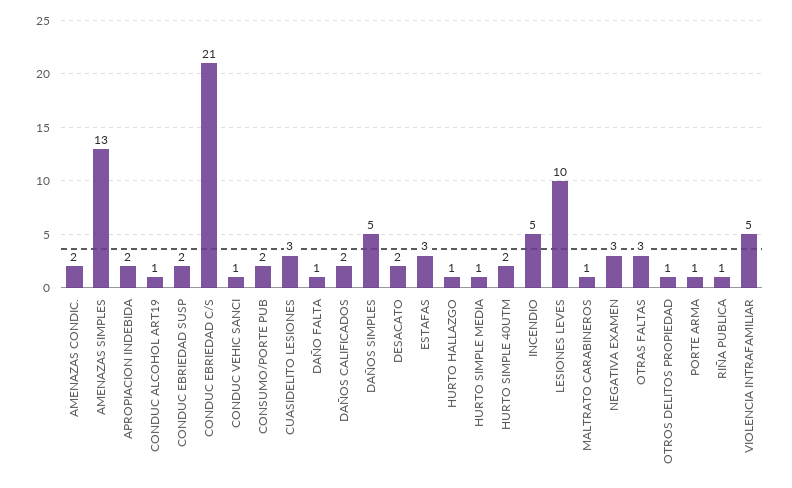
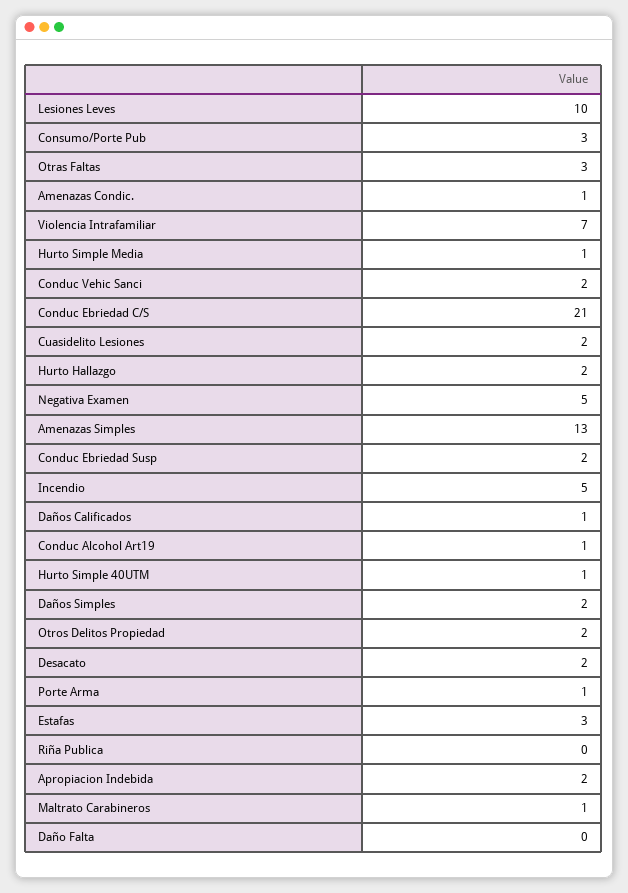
  {
-   "AMENAZAS CONDIC.": 2,
+   "AMENAZAS CONDIC.": 1,
    "AMENAZAS SIMPLES": 13,
    "APROPIACION INDEBIDA": 2,
    "CONDUC ALCOHOL ART19": 1,
    "CONDUC EBRIEDAD SUSP": 2,
    "CONDUC EBRIEDAD C/S": 21,
-   "CONDUC VEHIC SANCI": 1,
+   "CONDUC VEHIC SANCI": 2,
-   "CONSUMO/PORTE PUB": 2,
+   "CONSUMO/PORTE PUB": 3,
-   "CUASIDELITO LESIONES": 3,
+   "CUASIDELITO LESIONES": 2,
-   "DAÑO FALTA": 1,
+   "DAÑO FALTA": 0,
-   "DAÑOS CALIFICADOS": 2,
+   "DAÑOS CALIFICADOS": 1,
-   "DAÑOS SIMPLES": 5,
+   "DAÑOS SIMPLES": 2,
    "DESACATO": 2,
    "ESTAFAS": 3,
-   "HURTO HALLAZGO": 1,
+   "HURTO HALLAZGO": 2,
    "HURTO SIMPLE MEDIA": 1,
-   "HURTO SIMPLE 40UTM": 2,
+   "HURTO SIMPLE 40UTM": 1,
    "INCENDIO": 5,
    "LESIONES LEVES": 10,
    "MALTRATO CARABINEROS": 1,
-   "NEGATIVA EXAMEN": 3,
+   "NEGATIVA EXAMEN": 5,
    "OTRAS FALTAS": 3,
-   "OTROS DELITOS PROPIEDAD": 1,
+   "OTROS DELITOS PROPIEDAD": 2,
    "PORTE ARMA": 1,
-   "RIÑA PUBLICA": 1,
+   "RIÑA PUBLICA": 0,
-   "VIOLENCIA INTRAFAMILIAR": 5
+   "VIOLENCIA INTRAFAMILIAR": 7
  }

